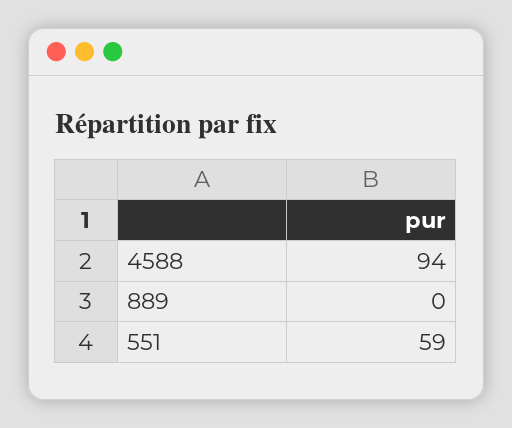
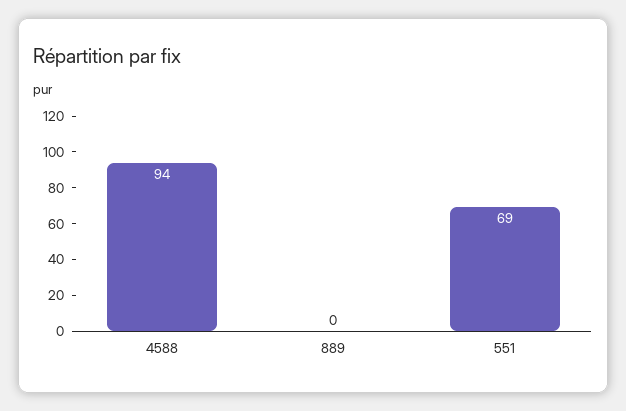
  {
    "4588": 94,
    "889": 0,
-   "551": 59
+   "551": 69
  }

